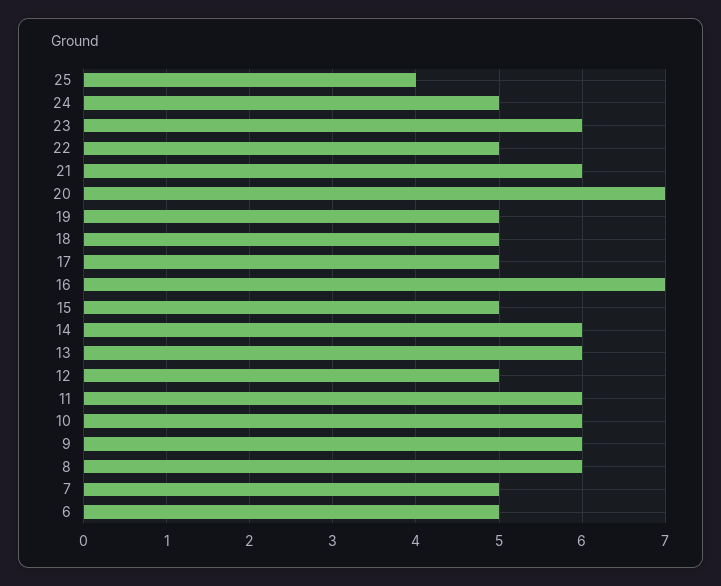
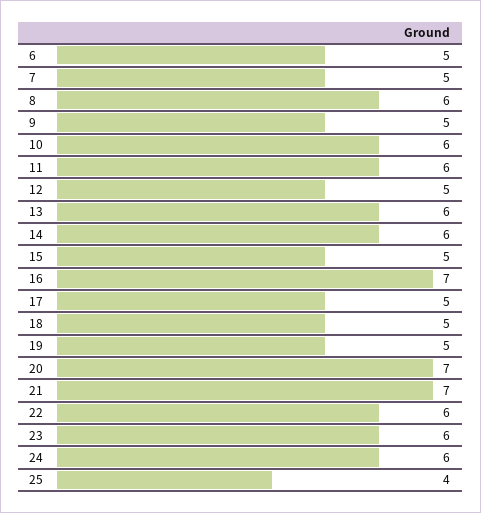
  {
    "25": 4,
-   "24": 5,
+   "24": 6,
    "23": 6,
-   "22": 5,
+   "22": 6,
-   "21": 6,
+   "21": 7,
    "20": 7,
    "19": 5,
    "18": 5,
    "17": 5,
    "16": 7,
    "15": 5,
    "14": 6,
    "13": 6,
    "12": 5,
    "11": 6,
    "10": 6,
-   "9": 6,
+   "9": 5,
    "8": 6,
    "7": 5,
    "6": 5
  }

